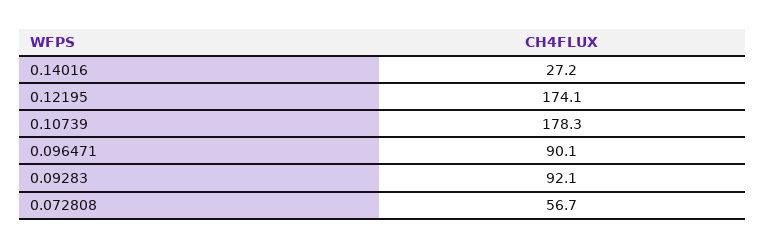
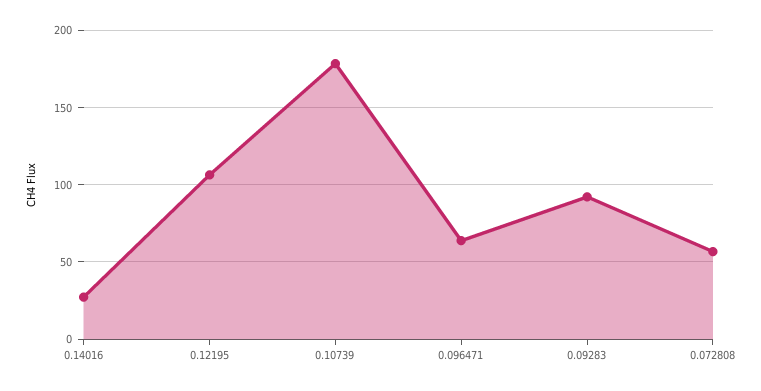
  {
    "0.14016": 27.2,
-   "0.12195": 174.1,
+   "0.12195": 105,
    "0.10739": 178.3,
-   "0.096471": 90.1,
+   "0.096471": 65,
    "0.09283": 92.1,
    "0.072808": 56.7
  }

